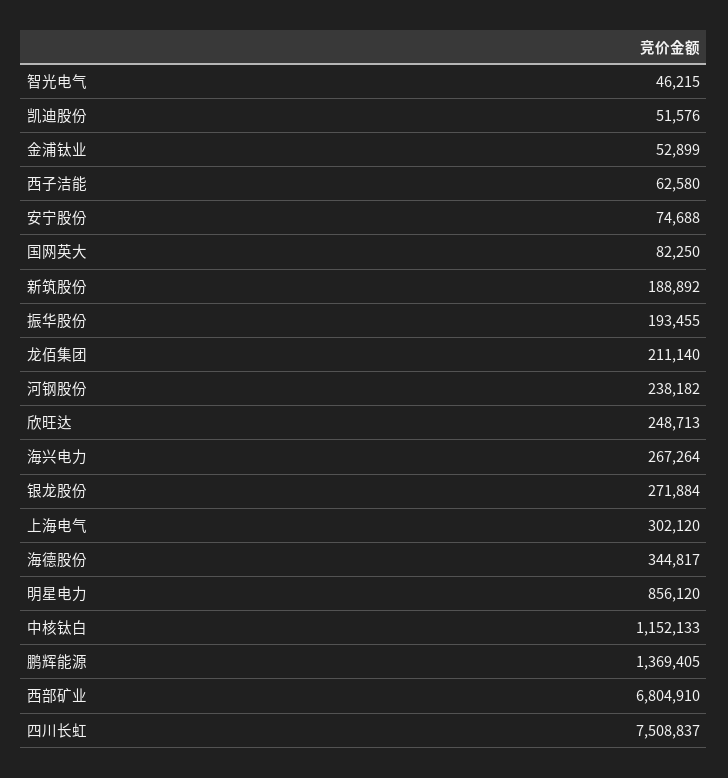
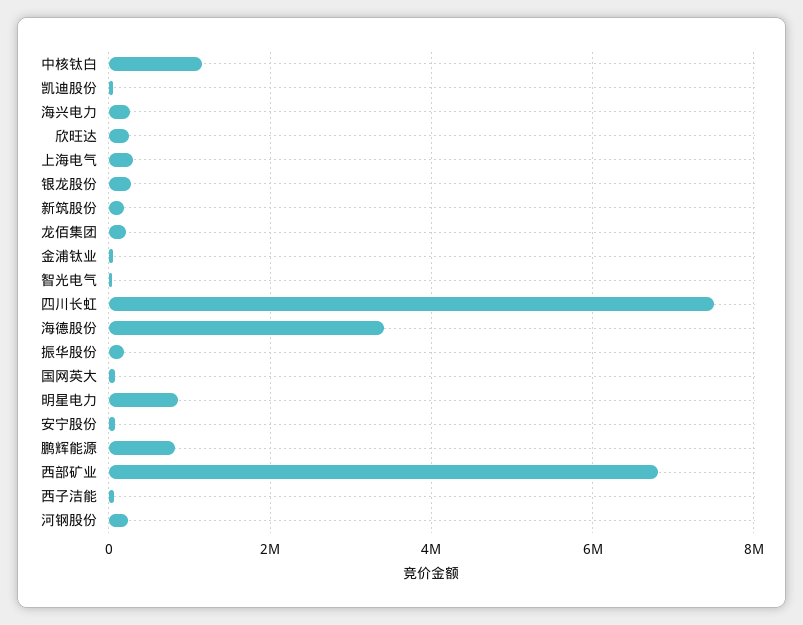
  {
    "智光电气": 46215,
    "凯迪股份": 51576,
    "金浦钛业": 52899,
    "西子洁能": 62580,
    "安宁股份": 74688,
    "国网英大": 82250,
    "新筑股份": 188892,
    "振华股份": 193455,
    "龙佰集团": 211140,
    "河钢股份": 238182,
    "欣旺达": 248713,
    "海兴电力": 267264,
    "银龙股份": 271884,
    "上海电气": 302120,
-   "海德股份": 344817,
+   "海德股份": 3400000,
    "明星电力": 856120,
    "中核钛白": 1152133,
-   "鹏辉能源": 1369405,
+   "鹏辉能源": 800000,
    "西部矿业": 6804910,
    "四川长虹": 7508837
  }

